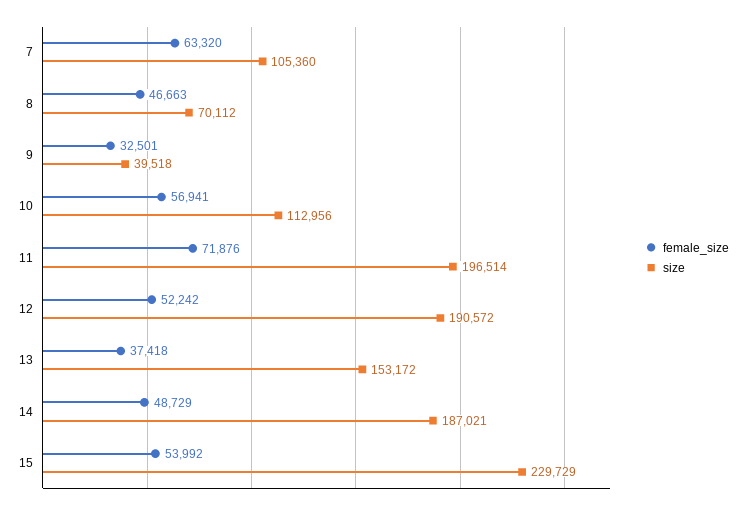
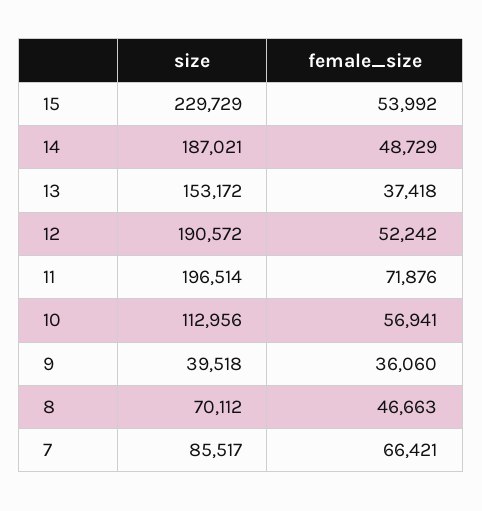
  {
    "female_size": {
-     "7": 63320,
+     "7": 66421,
      "8": 46663,
-     "9": 32501,
+     "9": 36060,
      "10": 56941,
      "11": 71876,
      "12": 52242,
      "13": 37418,
      "14": 48729,
      "15": 53992
    },
    "size": {
-     "7": 105360,
+     "7": 85517,
      "8": 70112,
      "9": 39518,
      "10": 112956,
      "11": 196514,
      "12": 190572,
      "13": 153172,
      "14": 187021,
      "15": 229729
    }
  }

